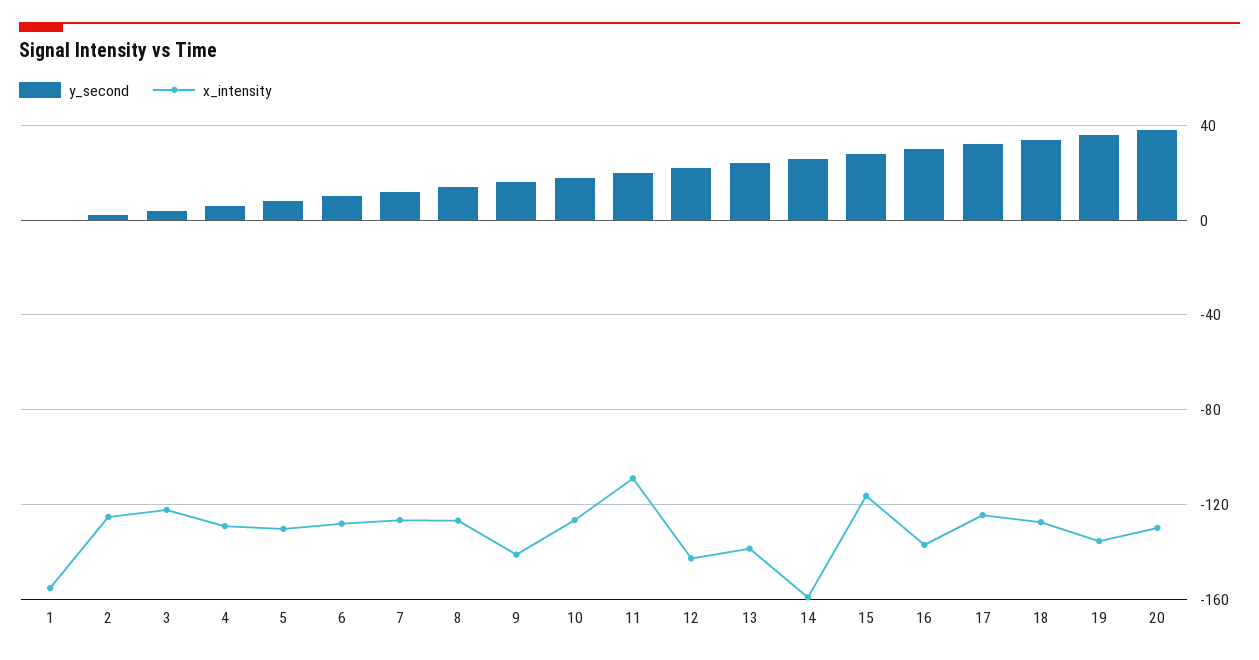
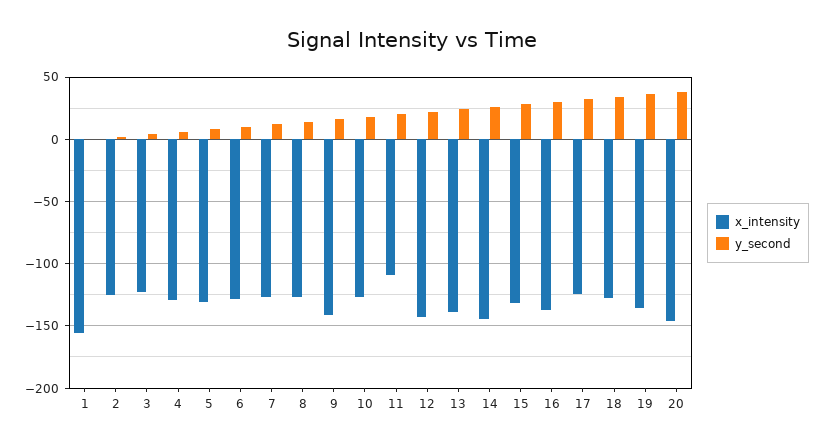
  {
    "y_second": {
      "1": 0,
      "2": 0,
      "3": 5,
      "4": 5,
      "5": 10,
      "6": 10,
      "7": 10,
      "8": 15,
      "9": 15,
      "10": 20,
      "11": 20,
      "12": 20,
      "13": 25,
      "14": 25,
      "15": 30,
      "16": 30,
      "17": 30,
      "18": 35,
      "19": 35,
      "20": 40
    },
    "x_intensity": {
      "1": -155,
      "2": -125,
      "3": -120,
      "4": -130,
      "5": -130,
      "6": -130,
      "7": -125,
      "8": -125,
      "9": -140,
      "10": -125,
      "11": -110,
      "12": -145,
      "13": -140,
-     "14": -160,
+     "14": -145,
-     "15": -115,
+     "15": -130,
      "16": -135,
      "17": -125,
      "18": -130,
      "19": -135,
-     "20": -130
+     "20": -145
    }
  }

